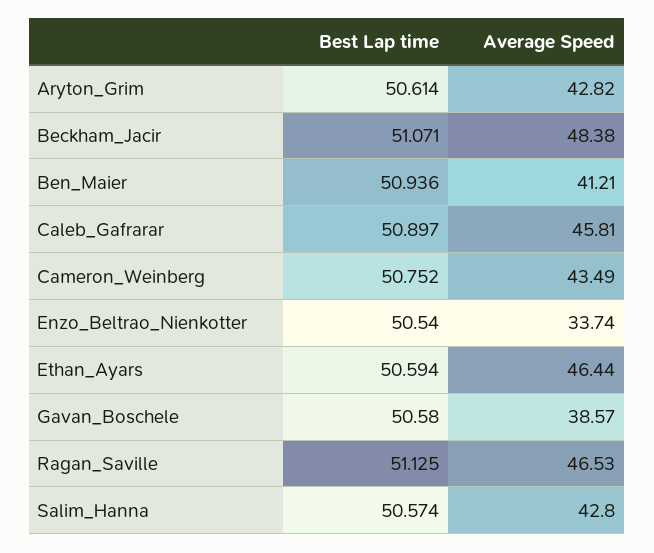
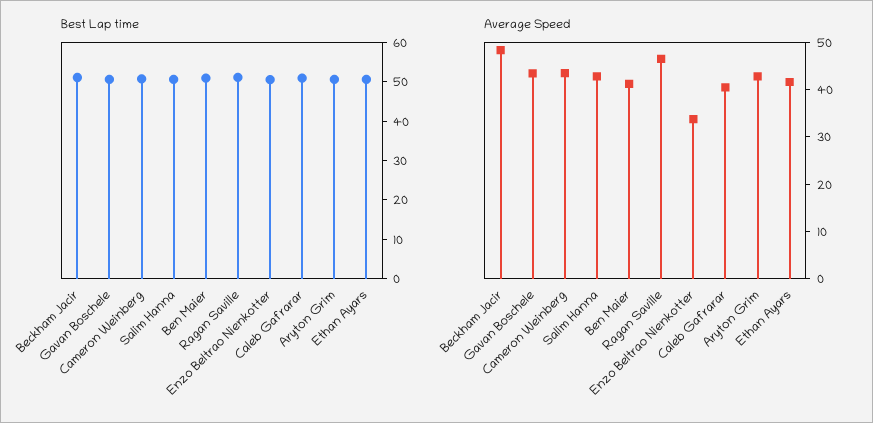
  {
    "Best Lap time": {
      "Aryton_Grim": 50.614,
      "Beckham_Jacir": 51.071,
      "Ben_Maier": 50.936,
      "Caleb_Gafrarar": 50.897,
      "Cameron_Weinberg": 50.752,
      "Enzo_Beltrao_Nienkotter": 50.54,
      "Ethan_Ayars": 50.594,
      "Gavan_Boschele": 50.58,
      "Ragan_Saville": 51.125,
      "Salim_Hanna": 50.574
    },
    "Average Speed": {
      "Aryton_Grim": 42.82,
      "Beckham_Jacir": 48.38,
      "Ben_Maier": 41.21,
-     "Caleb_Gafrarar": 45.81,
+     "Caleb_Gafrarar": 40,
      "Cameron_Weinberg": 43.49,
      "Enzo_Beltrao_Nienkotter": 33.74,
-     "Ethan_Ayars": 46.44,
+     "Ethan_Ayars": 42,
-     "Gavan_Boschele": 38.57,
+     "Gavan_Boschele": 44,
      "Ragan_Saville": 46.53,
      "Salim_Hanna": 42.8
    }
  }

